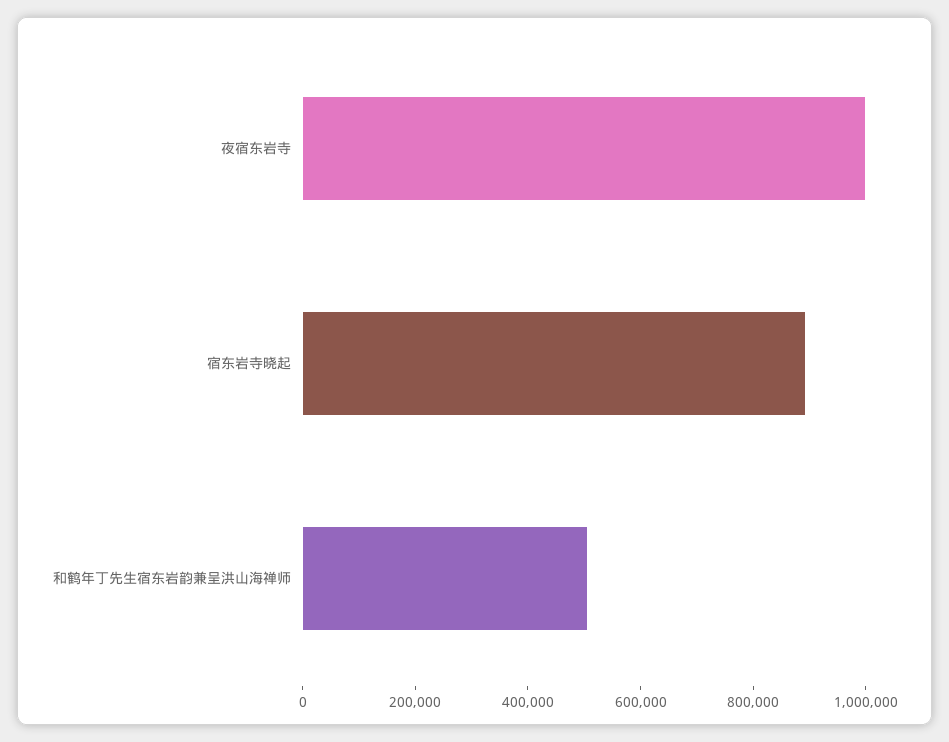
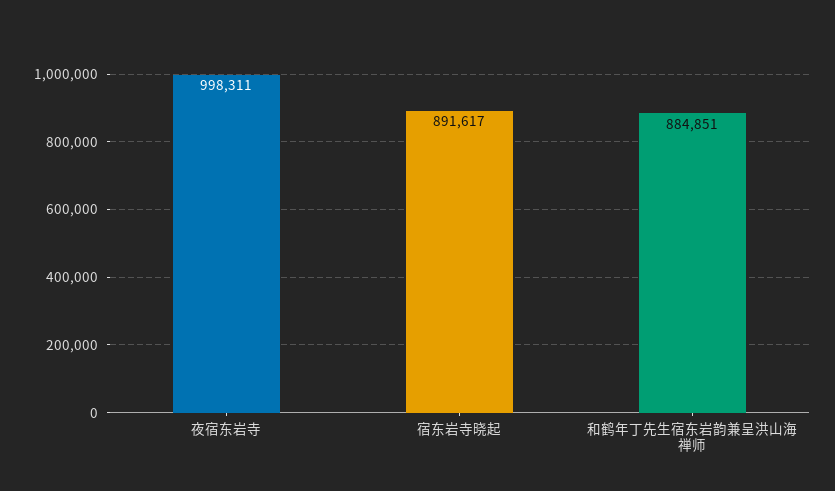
  {
    "夜宿东岩寺": 998311,
    "宿东岩寺晓起": 891617,
-   "和鹤年丁先生宿东岩韵兼呈洪山海禅师": 500000
+   "和鹤年丁先生宿东岩韵兼呈洪山海禅师": 884851
  }

